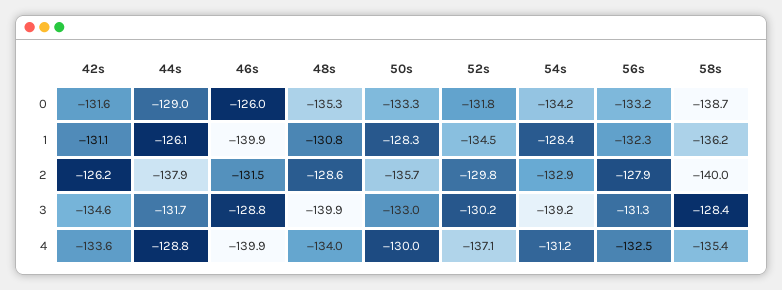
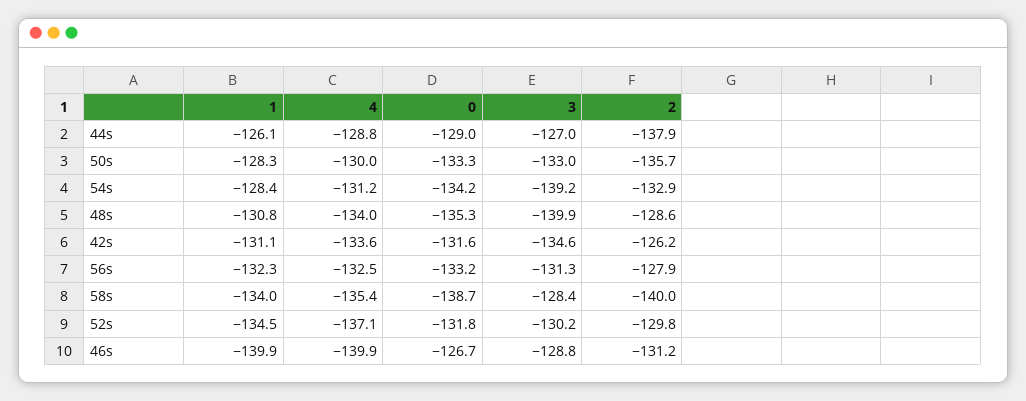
  {
    "42s": {
      "0": -131.6,
      "1": -131.1,
      "2": -126.2,
      "3": -134.6,
      "4": -133.6
    },
    "44s": {
      "0": -129,
      "1": -126.1,
      "2": -137.9,
-     "3": -131.7,
+     "3": -127,
      "4": -128.8
    },
    "46s": {
-     "0": -126,
+     "0": -126.7,
      "1": -139.9,
-     "2": -131.5,
+     "2": -131.2,
      "3": -128.8,
      "4": -139.9
    },
    "48s": {
      "0": -135.3,
      "1": -130.8,
      "2": -128.6,
      "3": -139.9,
      "4": -134
    },
    "50s": {
      "0": -133.3,
      "1": -128.3,
      "2": -135.7,
      "3": -133,
      "4": -130
    },
    "52s": {
      "0": -131.8,
      "1": -134.5,
      "2": -129.8,
      "3": -130.2,
      "4": -137.1
    },
    "54s": {
      "0": -134.2,
      "1": -128.4,
      "2": -132.9,
      "3": -139.2,
      "4": -131.2
    },
    "56s": {
      "0": -133.2,
      "1": -132.3,
      "2": -127.9,
      "3": -131.3,
      "4": -132.5
    },
    "58s": {
      "0": -138.7,
-     "1": -136.2,
+     "1": -134,
      "2": -140,
      "3": -128.4,
      "4": -135.4
    }
  }

